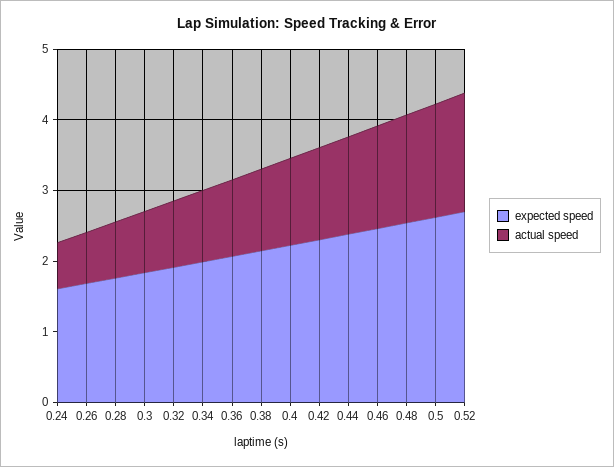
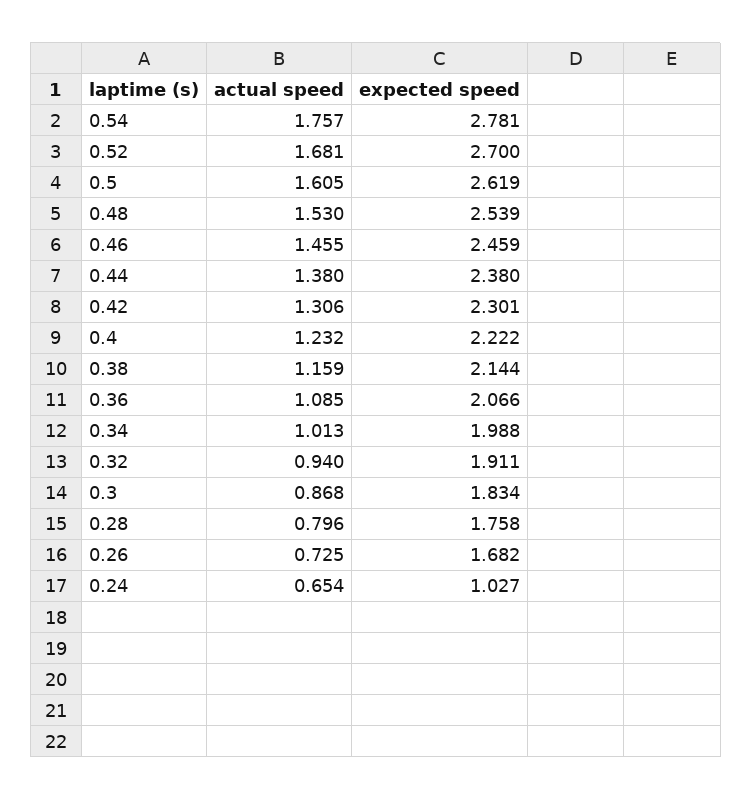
  {
    "expected speed": {
-     "0.24": 1.6,
+     "0.24": 1.027,
      "0.26": 1.682,
      "0.28": 1.758,
      "0.3": 1.834,
      "0.32": 1.911,
      "0.34": 1.988,
      "0.36": 2.066,
      "0.38": 2.144,
      "0.4": 2.222,
      "0.42": 2.301,
      "0.44": 2.38,
      "0.46": 2.459,
      "0.48": 2.539,
      "0.5": 2.619,
-     "0.52": 2.7
+     "0.52": 2.7,
+     "0.54": 2.781
    },
    "actual speed": {
      "0.24": 0.654,
      "0.26": 0.725,
      "0.28": 0.796,
      "0.3": 0.868,
      "0.32": 0.94,
      "0.34": 1.013,
      "0.36": 1.085,
      "0.38": 1.159,
      "0.4": 1.232,
      "0.42": 1.306,
      "0.44": 1.38,
      "0.46": 1.455,
      "0.48": 1.53,
      "0.5": 1.605,
-     "0.52": 1.681
+     "0.52": 1.681,
+     "0.54": 1.757
    }
  }

